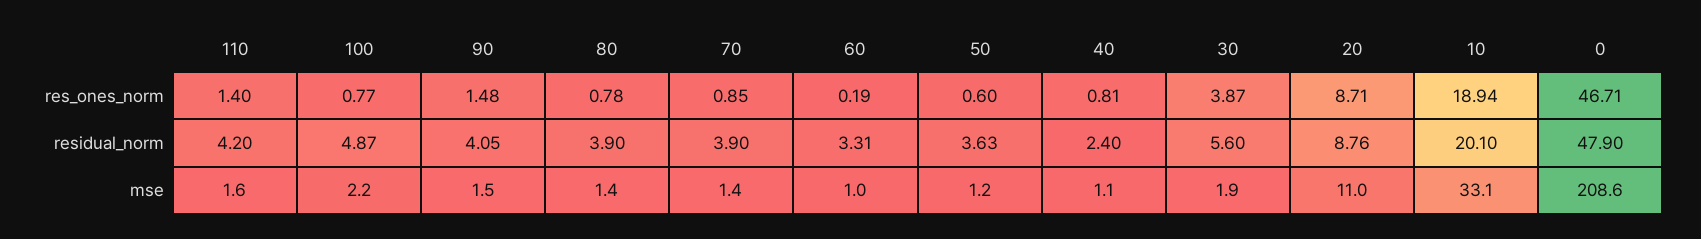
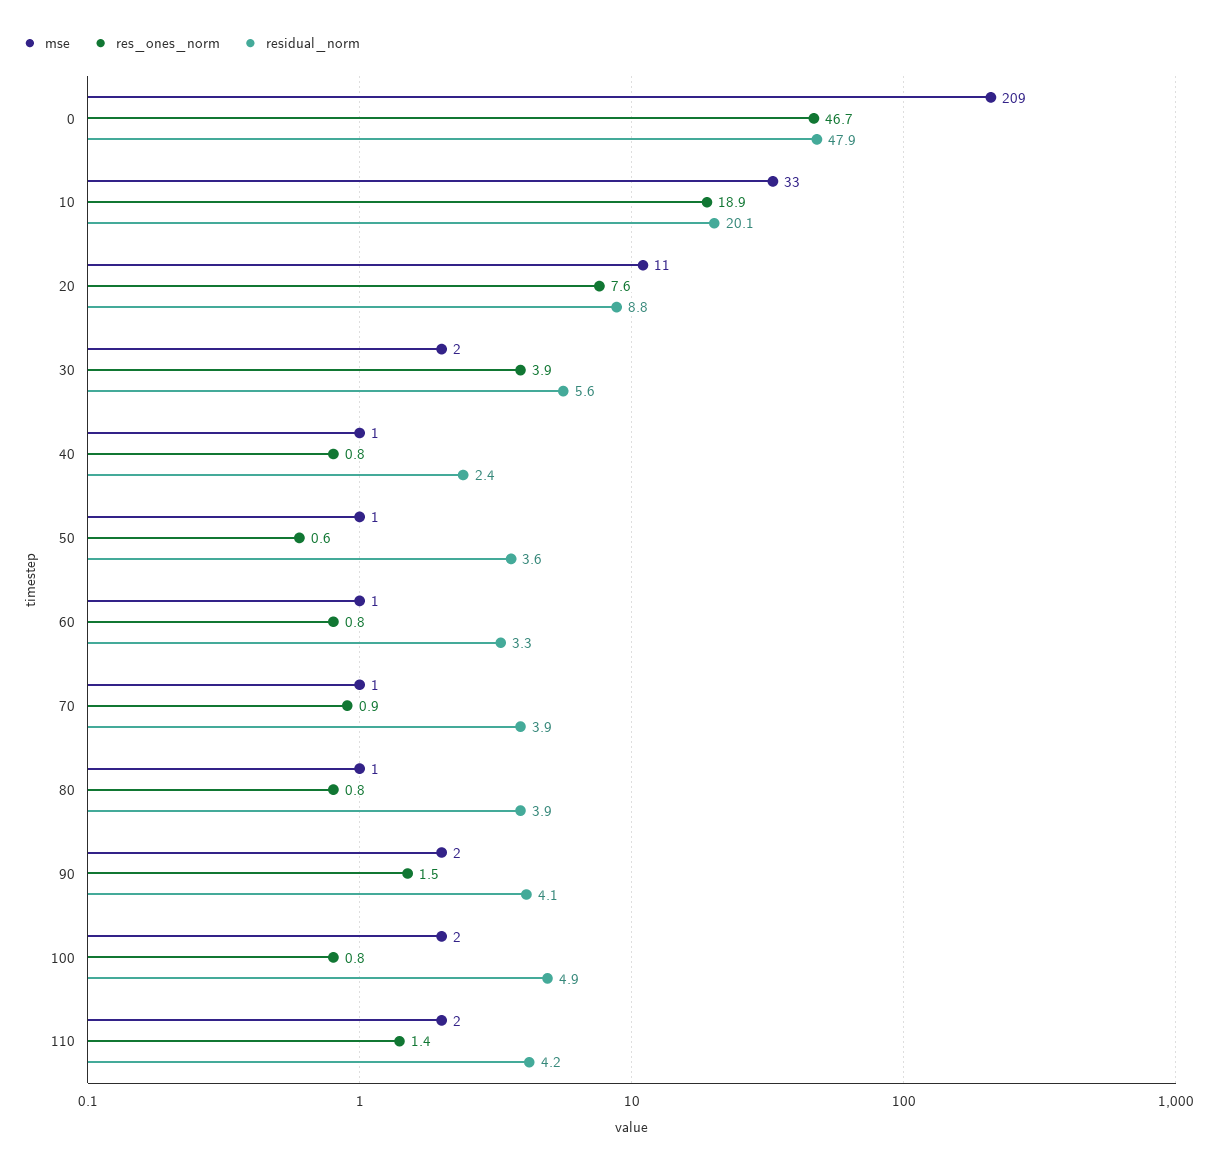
  {
    "res_ones_norm": {
      "110": 1.4,
      "100": 0.77,
      "90": 1.48,
      "80": 0.78,
      "70": 0.85,
-     "60": 0.19,
+     "60": 0.8,
      "50": 0.6,
      "40": 0.81,
      "30": 3.87,
-     "20": 8.71,
+     "20": 7.6,
      "10": 18.94,
      "0": 46.71
    },
    "residual_norm": {
      "110": 4.2,
      "100": 4.87,
      "90": 4.05,
      "80": 3.9,
      "70": 3.9,
      "60": 3.31,
      "50": 3.63,
      "40": 2.4,
      "30": 5.6,
      "20": 8.76,
      "10": 20.1,
      "0": 47.9
    },
    "mse": {
      "110": 1.6,
      "100": 2.2,
      "90": 1.5,
      "80": 1.4,
      "70": 1.4,
      "60": 1,
      "50": 1.2,
      "40": 1.1,
      "30": 1.9,
      "20": 11,
      "10": 33.1,
      "0": 208.6
    }
  }

